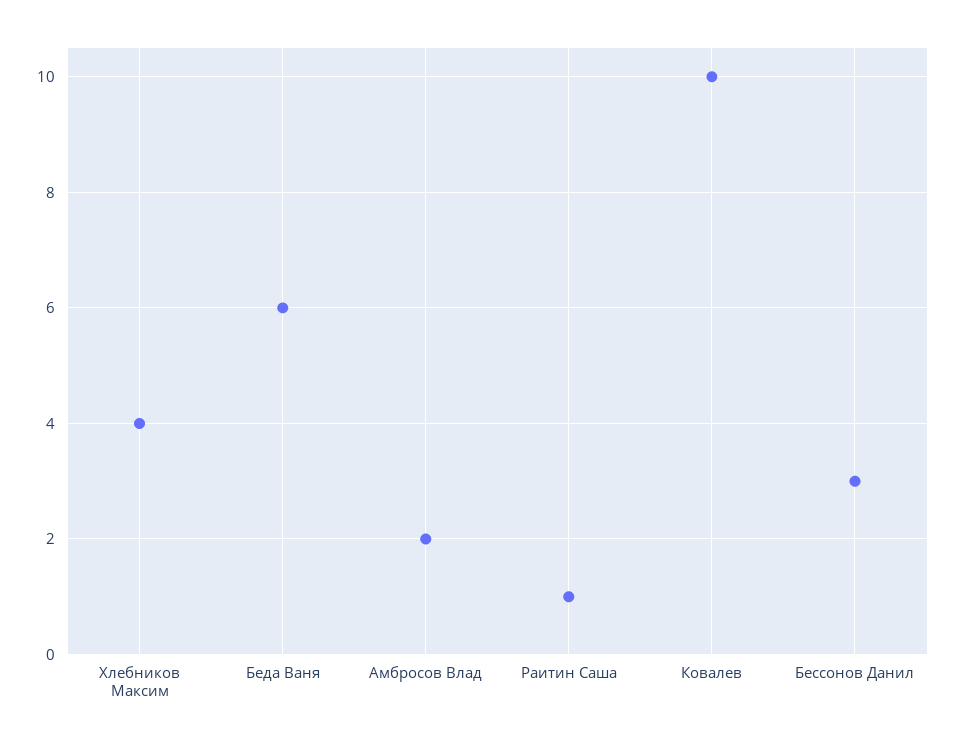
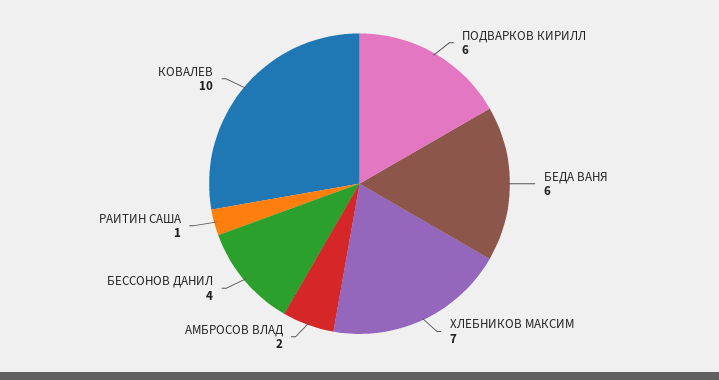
  {
-   "Хлебников Максим": 4,
+   "Хлебников Максим": 7,
    "Беда Ваня": 6,
    "Амбросов Влад": 2,
    "Раитин Саша": 1,
    "Ковалев": 10,
-   "Бессонов Данил": 3
+   "Бессонов Данил": 4,
+   "ПОДВАРКОВ КИРИЛЛ": 6
  }

